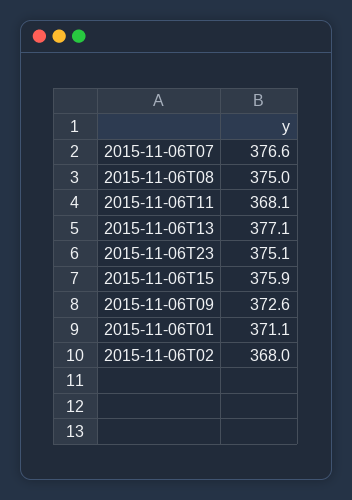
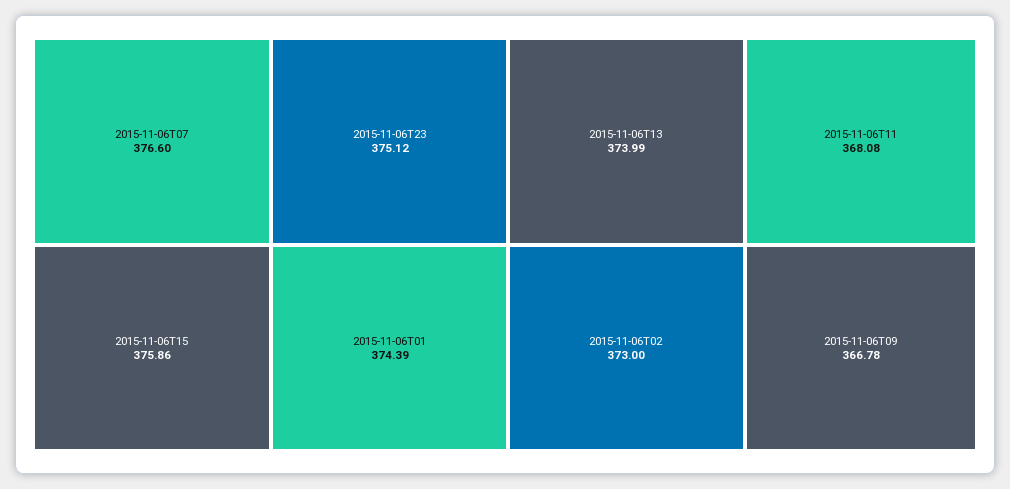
  {
    "2015-11-06T07": 376.6,
-   "2015-11-06T08": 375,
    "2015-11-06T11": 368.08,
-   "2015-11-06T13": 377.1,
+   "2015-11-06T13": 373.99,
    "2015-11-06T23": 375.12,
    "2015-11-06T15": 375.86,
-   "2015-11-06T09": 372.6,
+   "2015-11-06T09": 366.78,
-   "2015-11-06T01": 371.1,
+   "2015-11-06T01": 374.39,
-   "2015-11-06T02": 368
+   "2015-11-06T02": 373
  }

